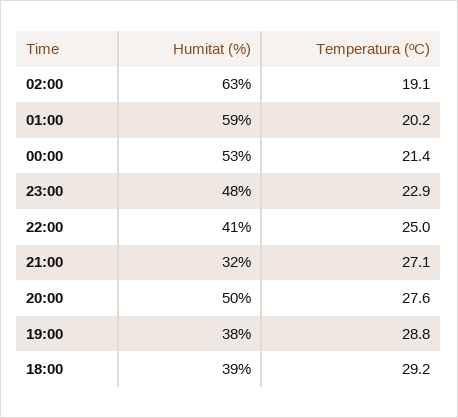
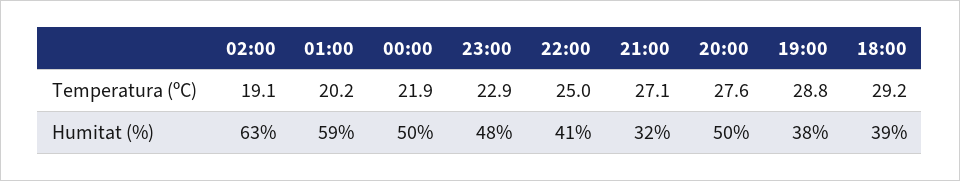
  {
    "Humitat (%)": {
      "02:00": 63,
      "01:00": 59,
-     "00:00": 53,
+     "00:00": 50,
      "23:00": 48,
      "22:00": 41,
      "21:00": 32,
      "20:00": 50,
      "19:00": 38,
      "18:00": 39
    },
    "Temperatura (ºC)": {
      "02:00": 19.1,
      "01:00": 20.2,
-     "00:00": 21.4,
+     "00:00": 21.9,
      "23:00": 22.9,
      "22:00": 25,
      "21:00": 27.1,
      "20:00": 27.6,
      "19:00": 28.8,
      "18:00": 29.2
    }
  }

